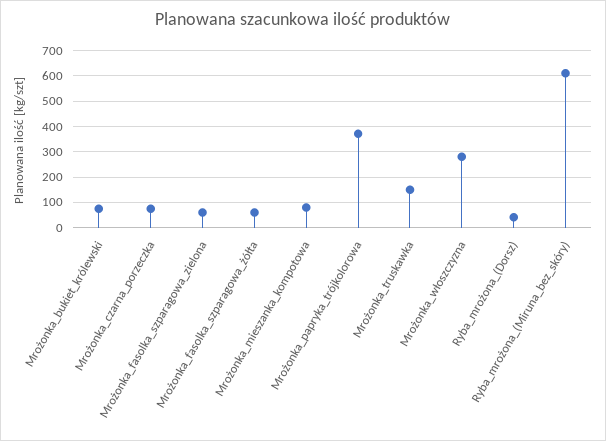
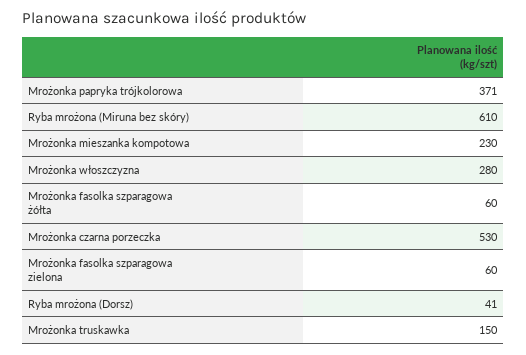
  {
-   "Mrożonka_bukiet_królewski": 75,
-   "Mrożonka_czarna_porzeczka": 75,
+   "Mrożonka_czarna_porzeczka": 530,
    "Mrożonka_fasolka_szparagowa_zielona": 60,
    "Mrożonka_fasolka_szparagowa_żółta": 60,
-   "Mrożonka_mieszanka_kompotowa": 75,
+   "Mrożonka_mieszanka_kompotowa": 230,
    "Mrożonka_papryka_trójkolorowa": 371,
    "Mrożonka_truskawka": 150,
    "Mrożonka_włoszczyzna": 280,
    "Ryba_mrożona_(Dorsz)": 41,
    "Ryba_mrożona_(Miruna_bez_skóry)": 610
  }

